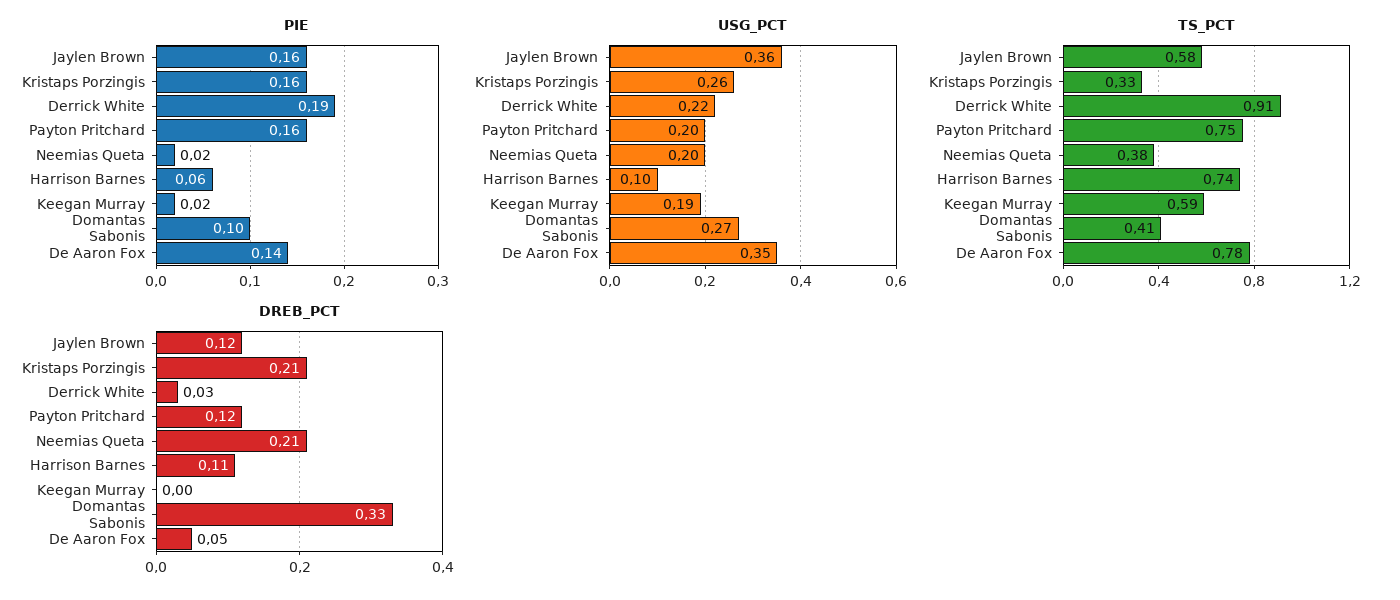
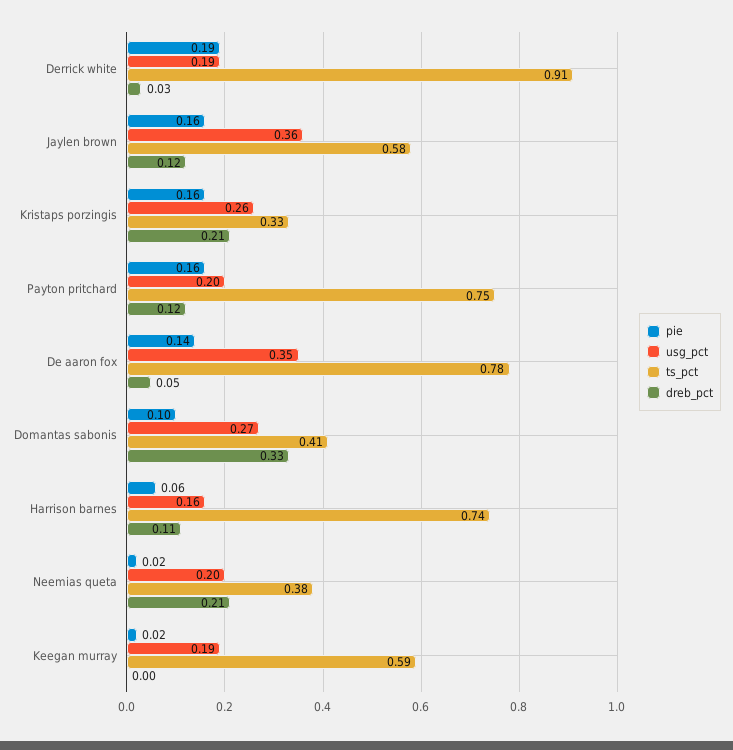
  {
    "PIE": {
      "Jaylen Brown": 0.16,
      "Kristaps Porzingis": 0.16,
      "Derrick White": 0.19,
      "Payton Pritchard": 0.16,
      "Neemias Queta": 0.02,
      "Harrison Barnes": 0.06,
      "Keegan Murray": 0.02,
      "Domantas Sabonis": 0.1,
      "De Aaron Fox": 0.14
    },
    "USG_PCT": {
      "Jaylen Brown": 0.36,
      "Kristaps Porzingis": 0.26,
-     "Derrick White": 0.22,
+     "Derrick White": 0.19,
      "Payton Pritchard": 0.2,
      "Neemias Queta": 0.2,
-     "Harrison Barnes": 0.1,
+     "Harrison Barnes": 0.16,
      "Keegan Murray": 0.19,
      "Domantas Sabonis": 0.27,
      "De Aaron Fox": 0.35
    },
    "TS_PCT": {
      "Jaylen Brown": 0.58,
      "Kristaps Porzingis": 0.33,
      "Derrick White": 0.91,
      "Payton Pritchard": 0.75,
      "Neemias Queta": 0.38,
      "Harrison Barnes": 0.74,
      "Keegan Murray": 0.59,
      "Domantas Sabonis": 0.41,
      "De Aaron Fox": 0.78
    },
    "DREB_PCT": {
      "Jaylen Brown": 0.12,
      "Kristaps Porzingis": 0.21,
      "Derrick White": 0.03,
      "Payton Pritchard": 0.12,
      "Neemias Queta": 0.21,
      "Harrison Barnes": 0.11,
      "Keegan Murray": 0,
      "Domantas Sabonis": 0.33,
      "De Aaron Fox": 0.05
    }
  }

